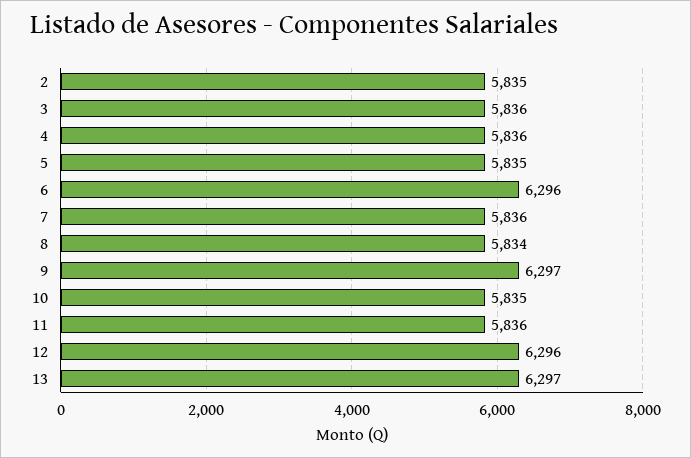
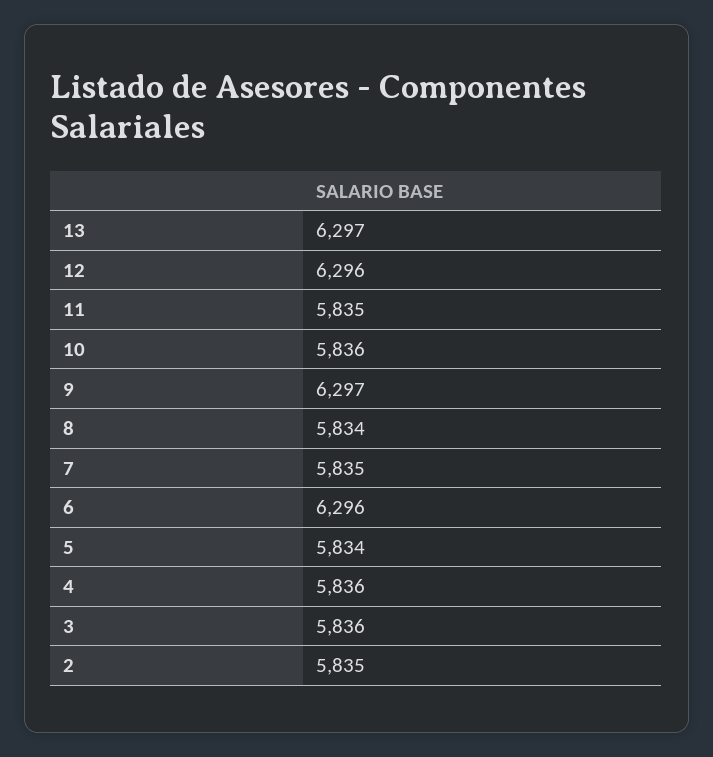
  {
    "2": 5835,
    "3": 5836,
    "4": 5836,
-   "5": 5835,
+   "5": 5834,
    "6": 6296,
-   "7": 5836,
+   "7": 5835,
    "8": 5834,
    "9": 6297,
-   "10": 5835,
+   "10": 5836,
-   "11": 5836,
+   "11": 5835,
    "12": 6296,
    "13": 6297
  }

